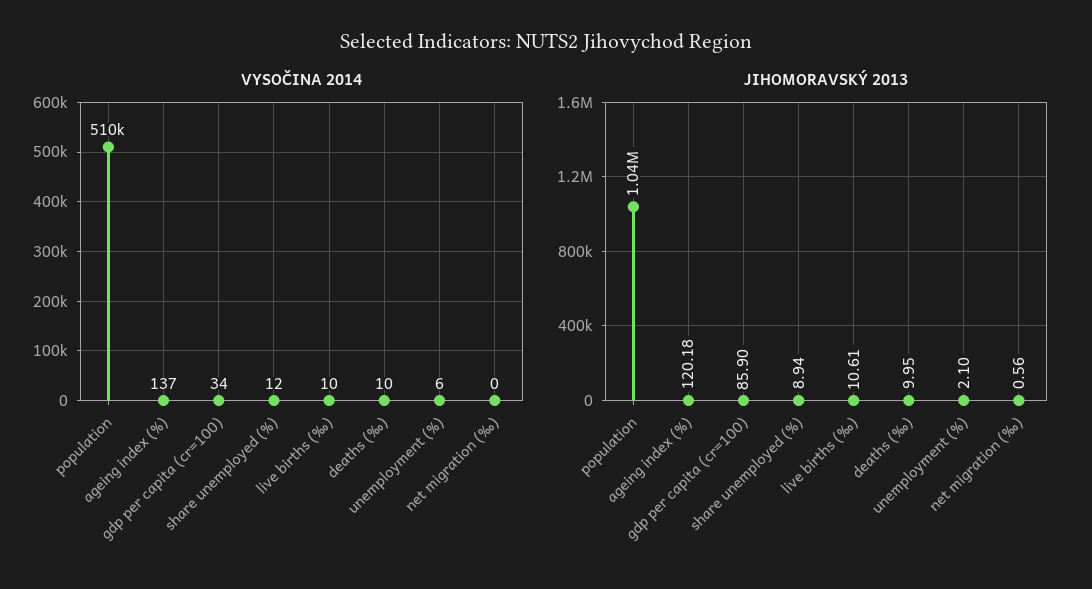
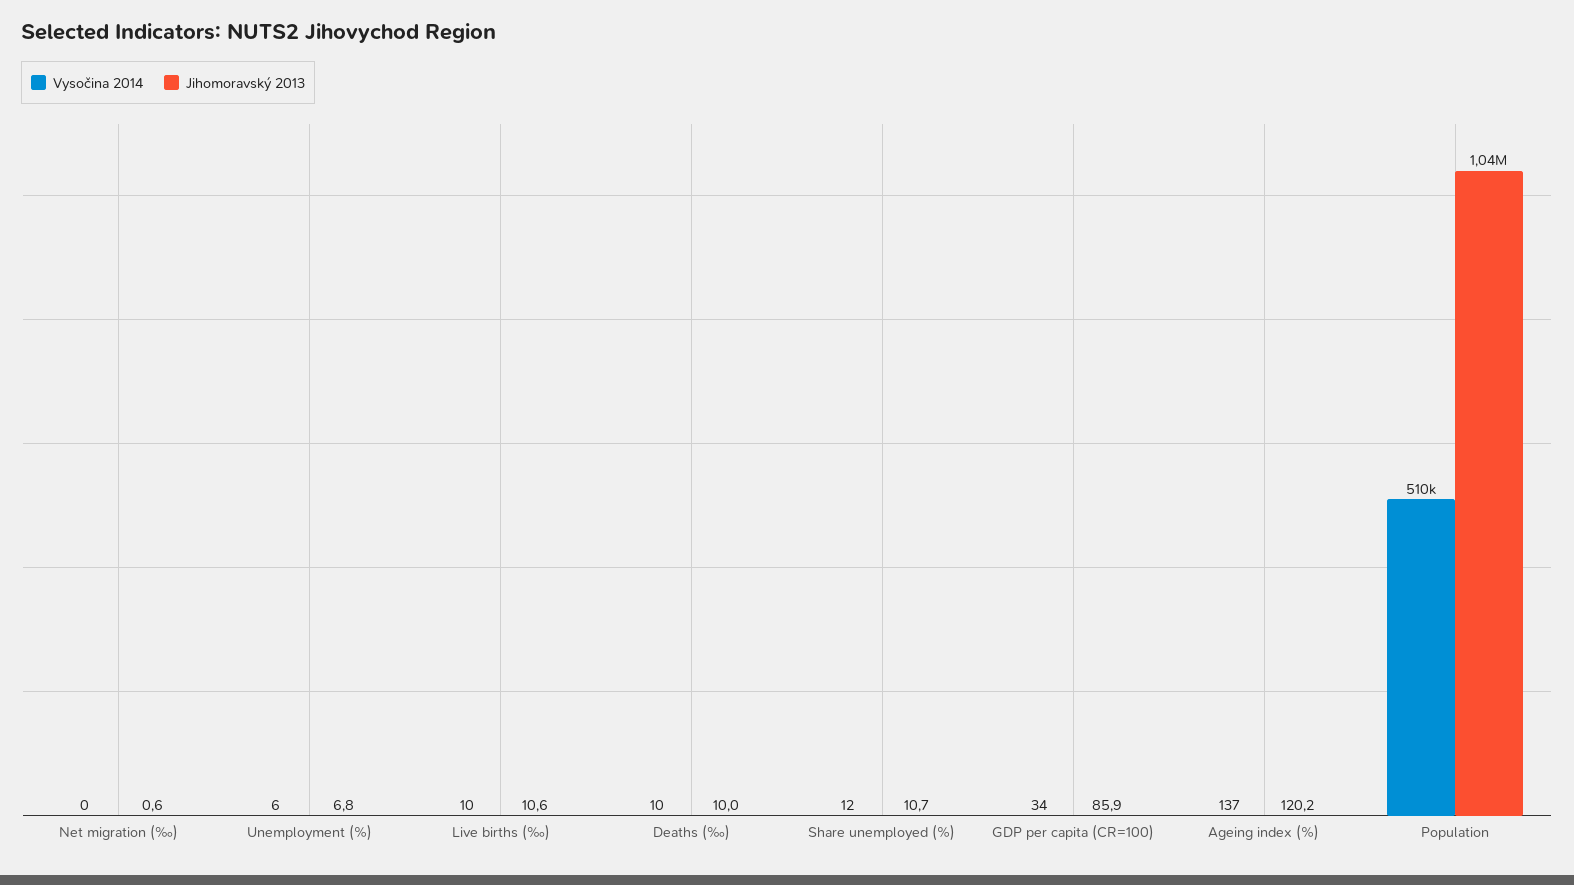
  {
    "VYSOČINA 2014": {
      "population": 510000,
      "ageing index (%)": 137,
      "gdp per capita (cr=100)": 34,
      "share unemployed (%)": 12,
      "live births (‰)": 10,
      "deaths (‰)": 10,
      "unemployment (%)": 6,
      "net migration (‰)": 0
    },
    "JIHOMORAVSKÝ 2013": {
      "population": 1040000,
      "ageing index (%)": 120.18,
      "gdp per capita (cr=100)": 85.9,
-     "share unemployed (%)": 8.94,
+     "share unemployed (%)": 10.7,
      "live births (‰)": 10.61,
      "deaths (‰)": 9.95,
-     "unemployment (%)": 2.1,
+     "unemployment (%)": 6.8,
      "net migration (‰)": 0.56
    }
  }

